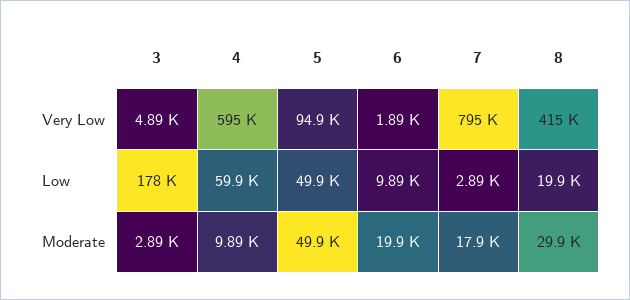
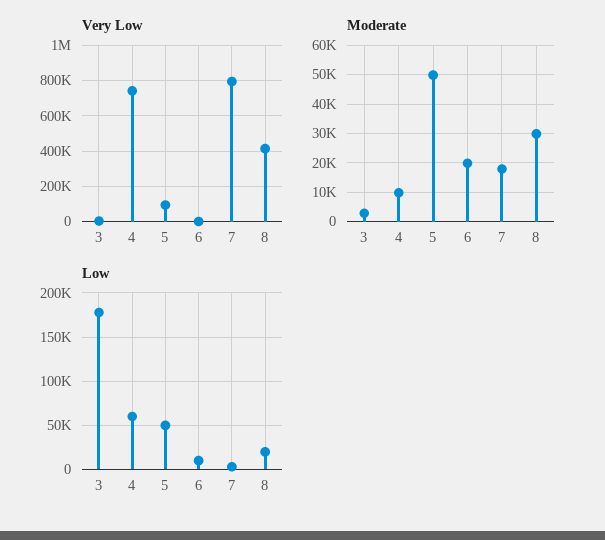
  {
    "Very Low": {
      "3": 4890,
-     "4": 595000,
+     "4": 750000,
      "5": 94900,
      "6": 1890,
      "7": 795000,
      "8": 415000
    },
    "Low": {
      "3": 178000,
      "4": 59900,
      "5": 49900,
      "6": 9890,
      "7": 2890,
      "8": 19900
    },
    "Moderate": {
      "3": 2890,
      "4": 9890,
      "5": 49900,
      "6": 19900,
      "7": 17900,
      "8": 29900
    }
  }

